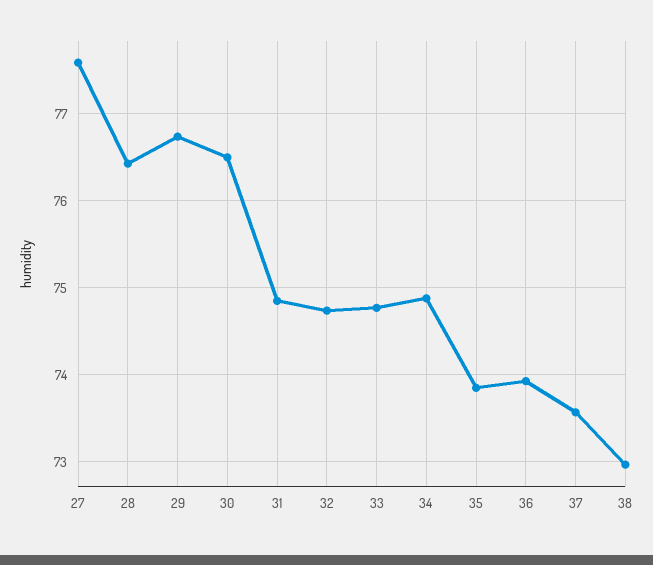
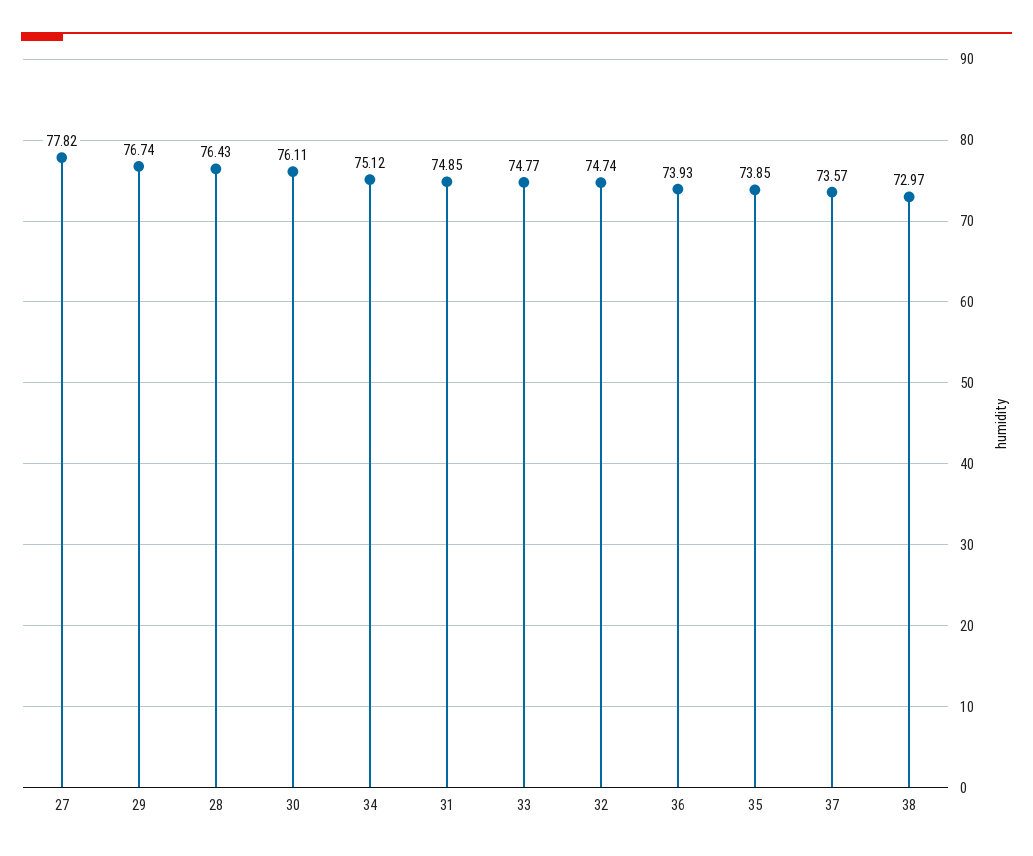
  {
-   "27": 77.6,
+   "27": 77.82,
    "28": 76.43,
    "29": 76.74,
-   "30": 76.5,
+   "30": 76.11,
    "31": 74.85,
    "32": 74.74,
    "33": 74.77,
-   "34": 74.9,
+   "34": 75.12,
    "35": 73.85,
    "36": 73.93,
    "37": 73.57,
    "38": 72.97
  }

